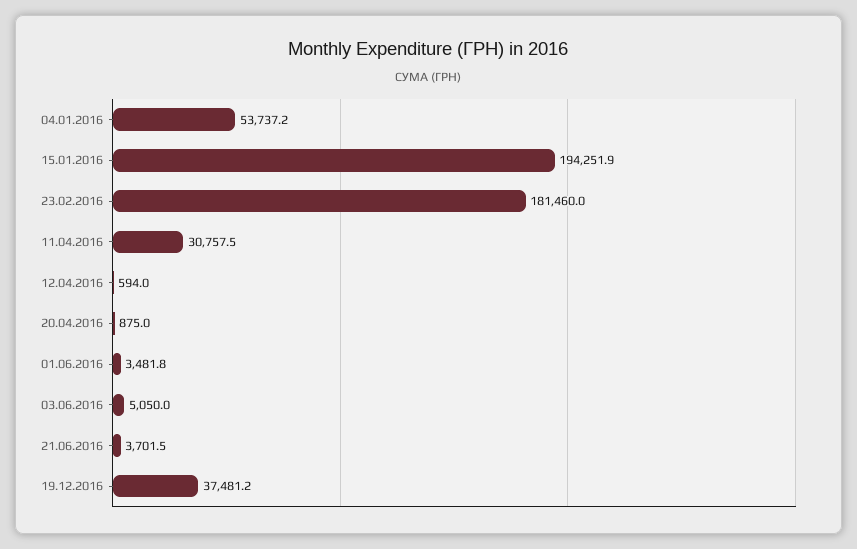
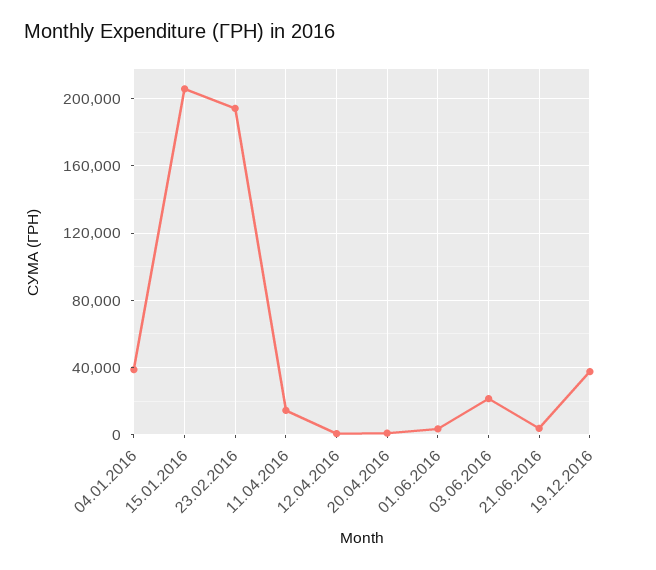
  {
-   "04.01.2016": 53737.2,
+   "04.01.2016": 40000,
-   "15.01.2016": 194251.9,
+   "15.01.2016": 205000,
-   "23.02.2016": 181460,
+   "23.02.2016": 195000,
-   "11.04.2016": 30757.5,
+   "11.04.2016": 15000,
    "12.04.2016": 594,
    "20.04.2016": 875,
    "01.06.2016": 3481.8,
-   "03.06.2016": 5050,
+   "03.06.2016": 20000,
    "21.06.2016": 3701.5,
    "19.12.2016": 37481.2
  }

